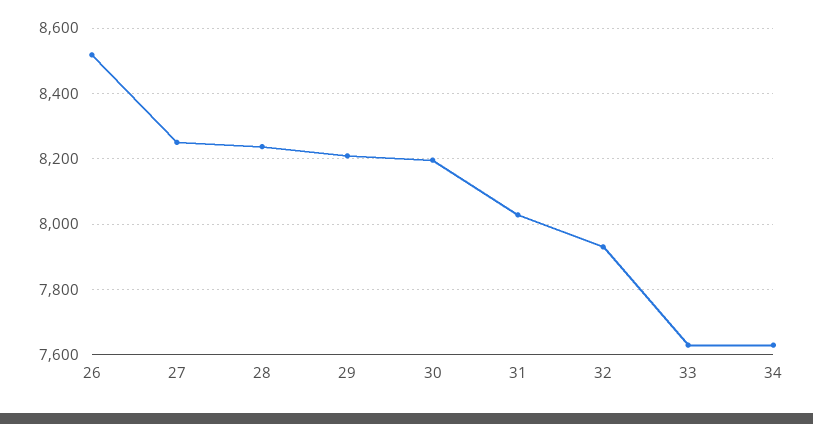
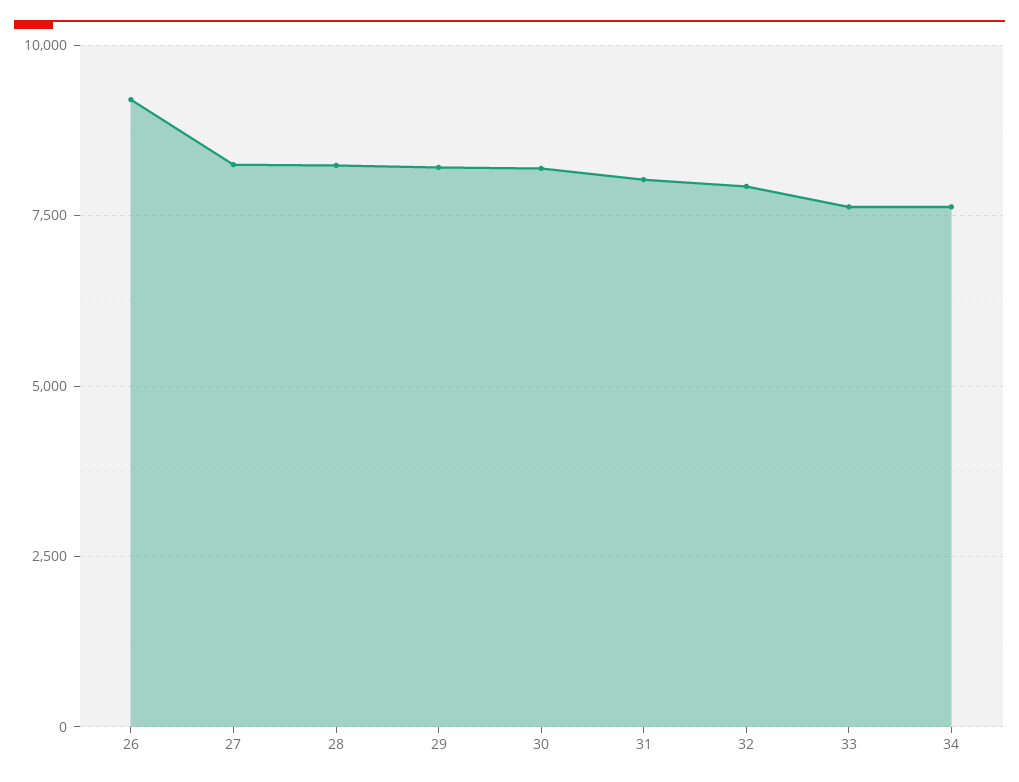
  {
-   "26": 8520,
+   "26": 9250,
    "27": 8260,
    "28": 8240,
    "29": 8200,
    "30": 8200,
    "31": 8020,
    "32": 7940,
    "33": 7620,
    "34": 7620
  }

